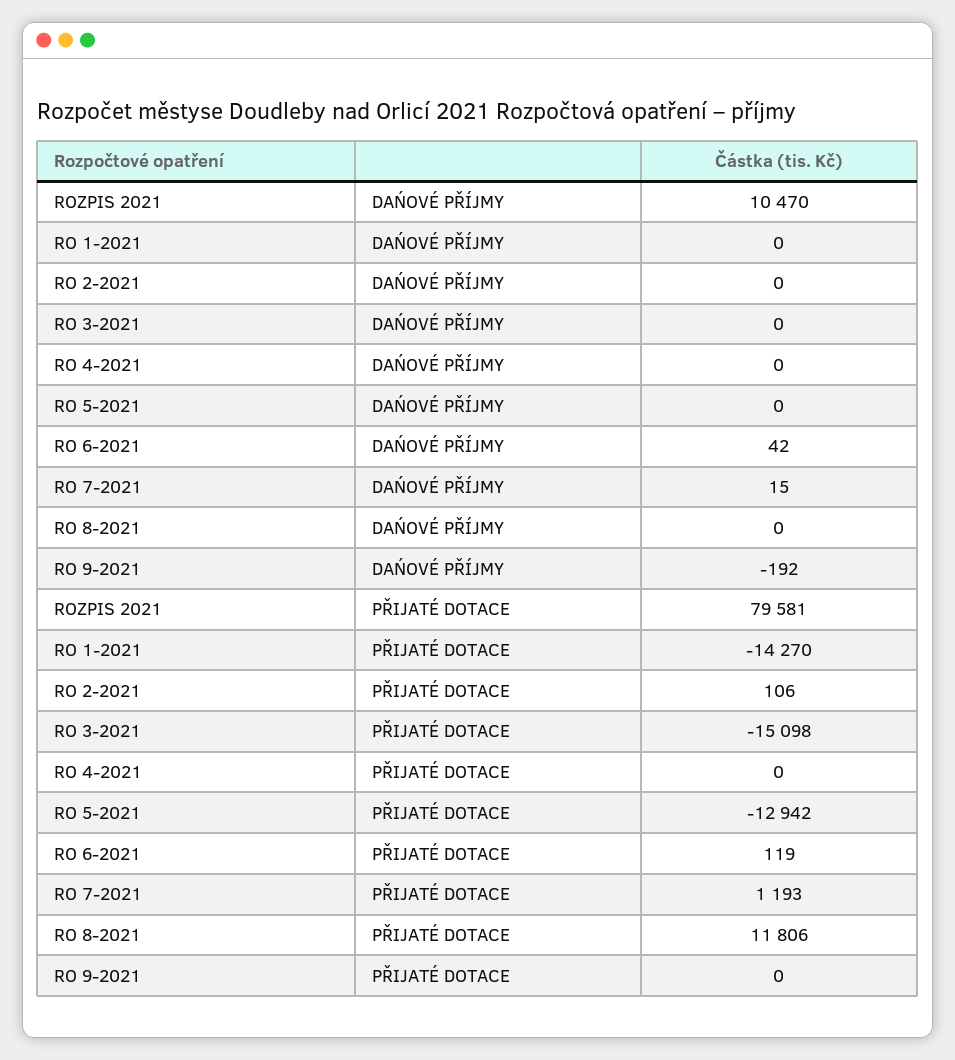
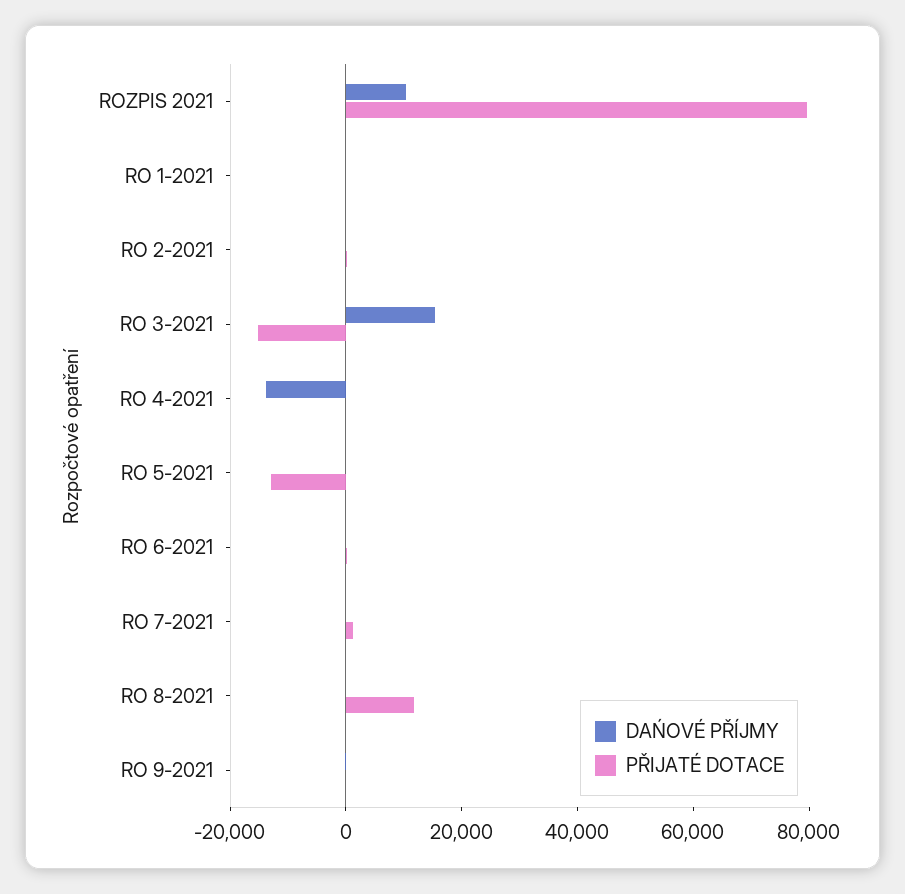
  {
    "DAŃOVÉ PŘÍJMY": {
      "ROZPIS 2021": 10470,
      "RO 1-2021": 0,
      "RO 2-2021": 0,
-     "RO 3-2021": 0,
+     "RO 3-2021": 15000,
-     "RO 4-2021": 0,
+     "RO 4-2021": -15000,
      "RO 5-2021": 0,
      "RO 6-2021": 42,
      "RO 7-2021": 15,
      "RO 8-2021": 0,
      "RO 9-2021": -192
    },
    "PŘIJATÉ DOTACE": {
      "ROZPIS 2021": 79581,
-     "RO 1-2021": -14270,
+     "RO 1-2021": 0,
      "RO 2-2021": 106,
      "RO 3-2021": -15098,
      "RO 4-2021": 0,
      "RO 5-2021": -12942,
      "RO 6-2021": 119,
      "RO 7-2021": 1193,
      "RO 8-2021": 11806,
      "RO 9-2021": 0
    }
  }

